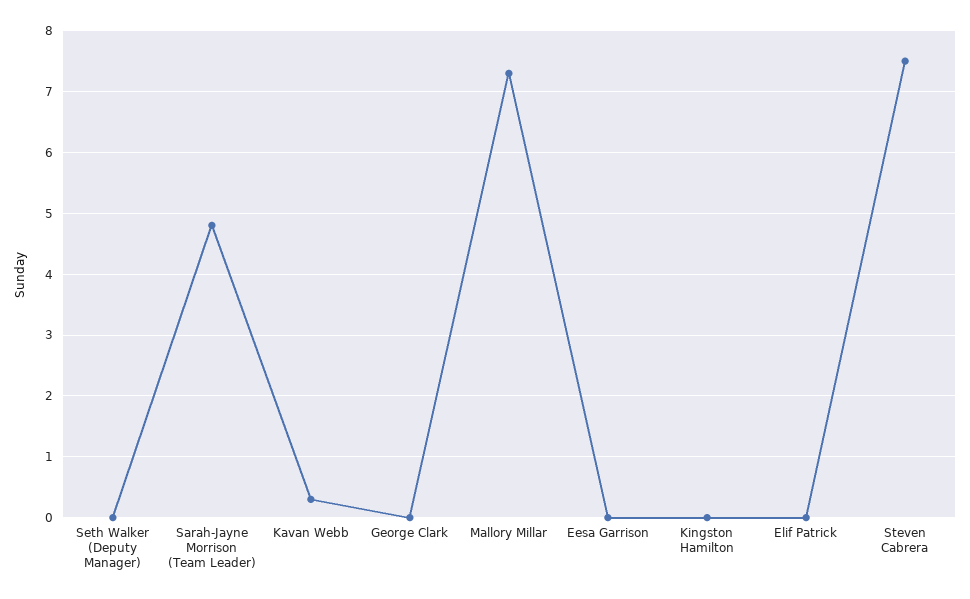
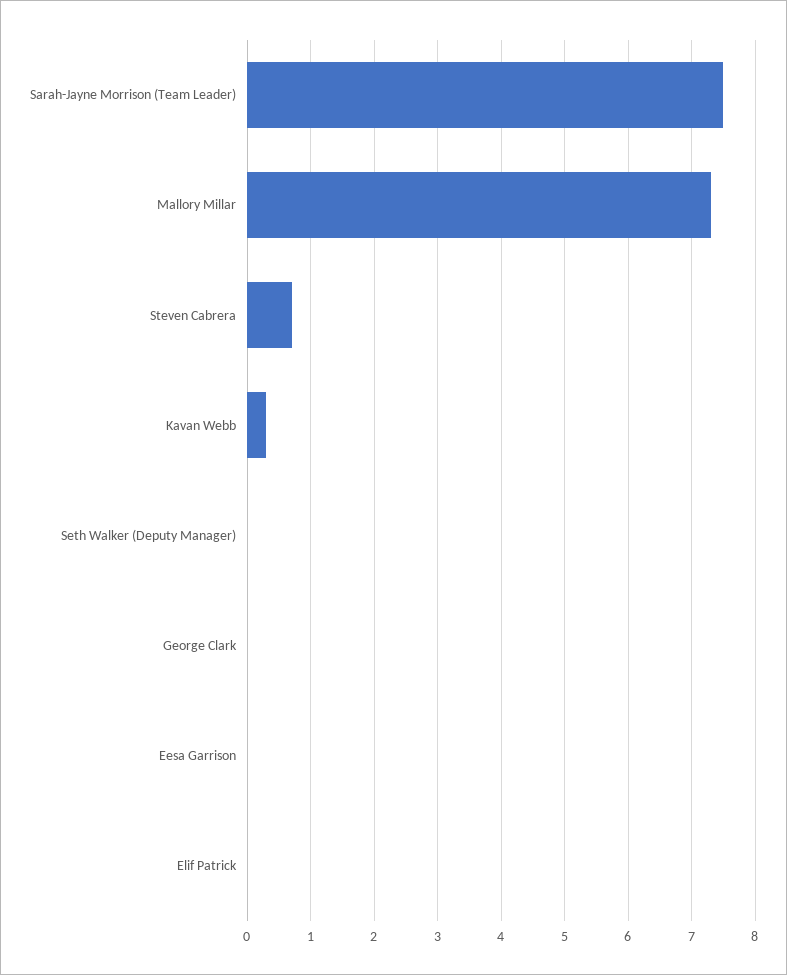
  {
    "Seth Walker (Deputy Manager)": 0,
-   "Sarah-Jayne Morrison (Team Leader)": 4.8,
+   "Sarah-Jayne Morrison (Team Leader)": 7.5,
    "Kavan Webb": 0.3,
    "George Clark": 0,
    "Mallory Millar": 7.3,
    "Eesa Garrison": 0,
-   "Kingston Hamilton": 0,
    "Elif Patrick": 0,
-   "Steven Cabrera": 7.5
+   "Steven Cabrera": 0.7
  }

